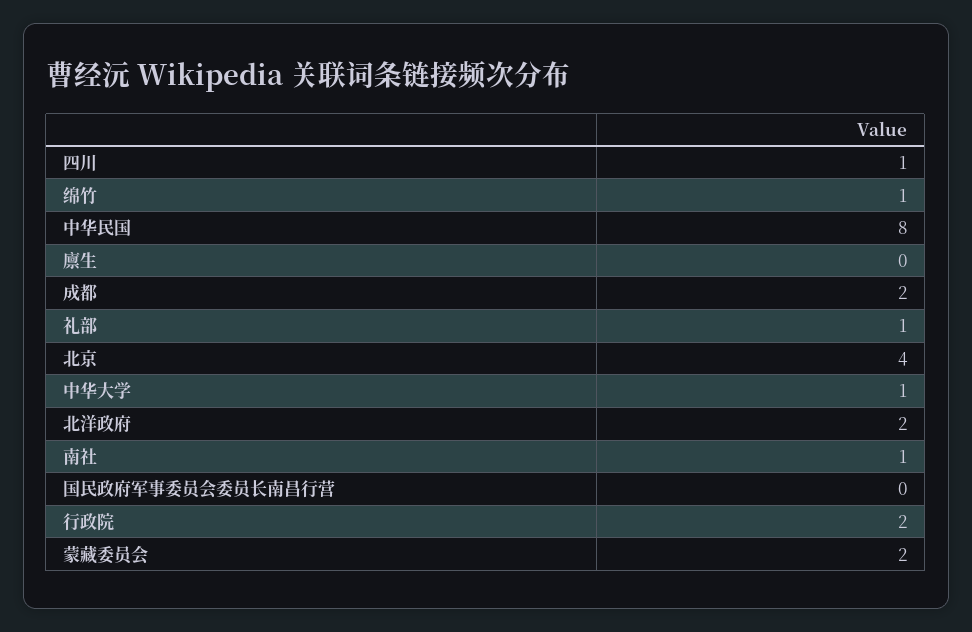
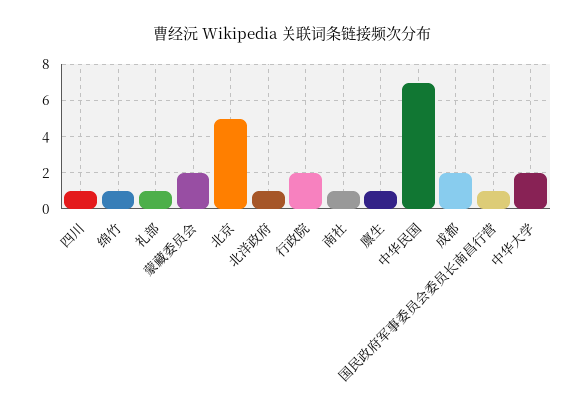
  {
    "四川": 1,
    "绵竹": 1,
-   "中华民国": 8,
+   "中华民国": 7,
-   "廪生": 0,
+   "廪生": 1,
    "成都": 2,
    "礼部": 1,
-   "北京": 4,
+   "北京": 5,
-   "中华大学": 1,
+   "中华大学": 2,
-   "北洋政府": 2,
+   "北洋政府": 1,
    "南社": 1,
-   "国民政府军事委员会委员长南昌行营": 0,
+   "国民政府军事委员会委员长南昌行营": 1,
    "行政院": 2,
    "蒙藏委员会": 2
  }

